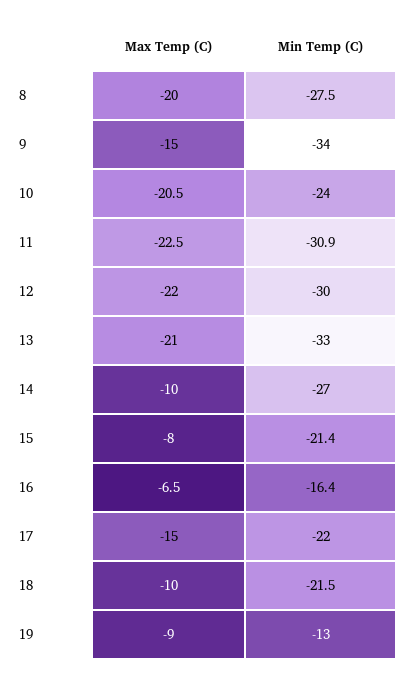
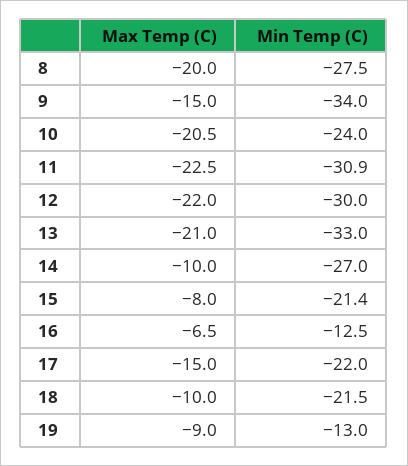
  {
    "Max Temp (C)": {
      "8": -20,
      "9": -15,
      "10": -20.5,
      "11": -22.5,
      "12": -22,
      "13": -21,
      "14": -10,
      "15": -8,
      "16": -6.5,
      "17": -15,
      "18": -10,
      "19": -9
    },
    "Min Temp (C)": {
      "8": -27.5,
      "9": -34,
      "10": -24,
      "11": -30.9,
      "12": -30,
      "13": -33,
      "14": -27,
      "15": -21.4,
-     "16": -16.4,
+     "16": -12.5,
      "17": -22,
      "18": -21.5,
      "19": -13
    }
  }

